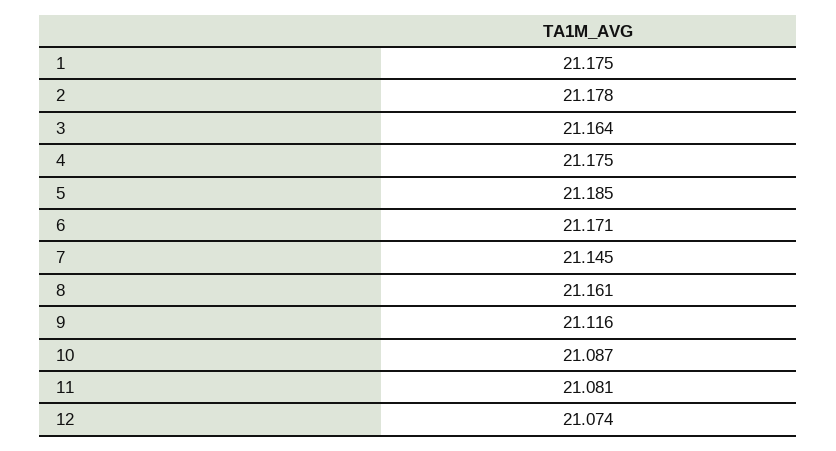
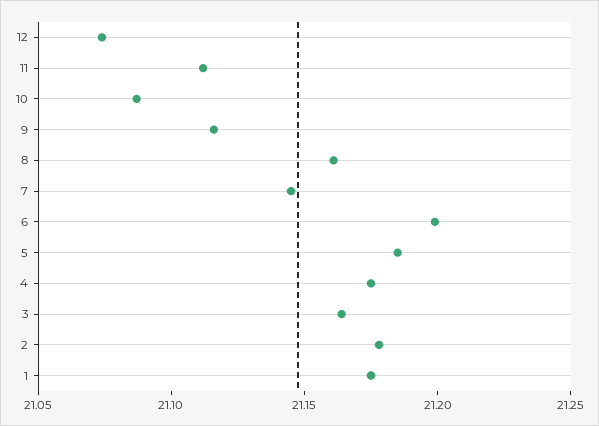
  {
    "1": 21.175,
    "2": 21.178,
    "3": 21.164,
    "4": 21.175,
    "5": 21.185,
-   "6": 21.171,
+   "6": 21.2,
    "7": 21.145,
    "8": 21.161,
    "9": 21.116,
    "10": 21.087,
-   "11": 21.081,
+   "11": 21.11,
    "12": 21.074
  }

